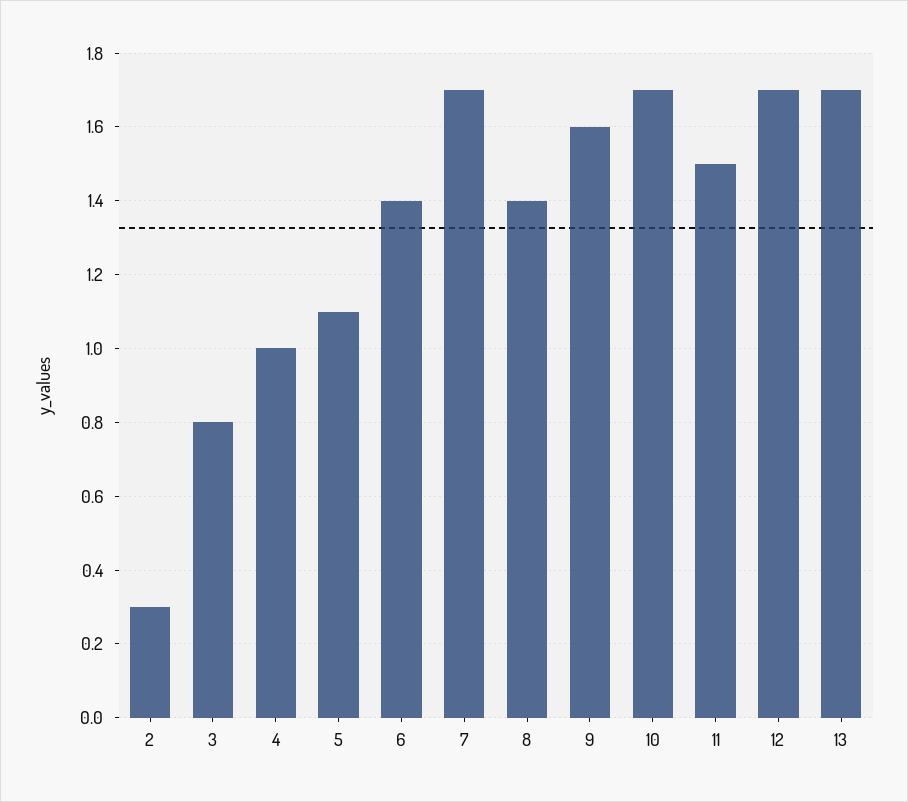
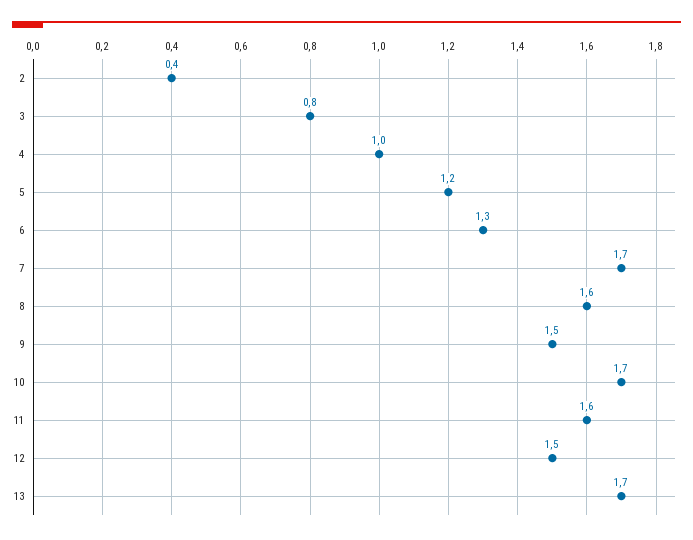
  {
-   "2": 0.3,
+   "2": 0.4,
    "3": 0.8,
    "4": 1,
-   "5": 1.1,
+   "5": 1.2,
-   "6": 1.4,
+   "6": 1.3,
    "7": 1.7,
-   "8": 1.4,
+   "8": 1.6,
-   "9": 1.6,
+   "9": 1.5,
    "10": 1.7,
-   "11": 1.5,
+   "11": 1.6,
-   "12": 1.7,
+   "12": 1.5,
    "13": 1.7
  }

